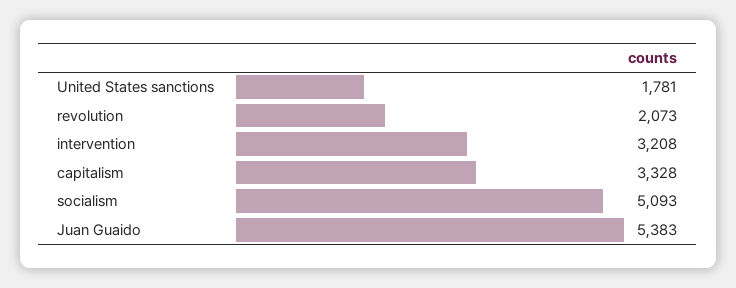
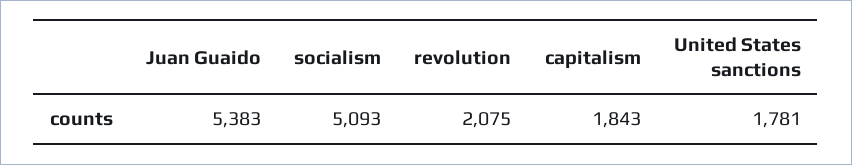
  {
    "United States sanctions": 1781,
-   "revolution": 2073,
+   "revolution": 2075,
-   "intervention": 3208,
-   "capitalism": 3328,
+   "capitalism": 1843,
    "socialism": 5093,
    "Juan Guaido": 5383
  }

